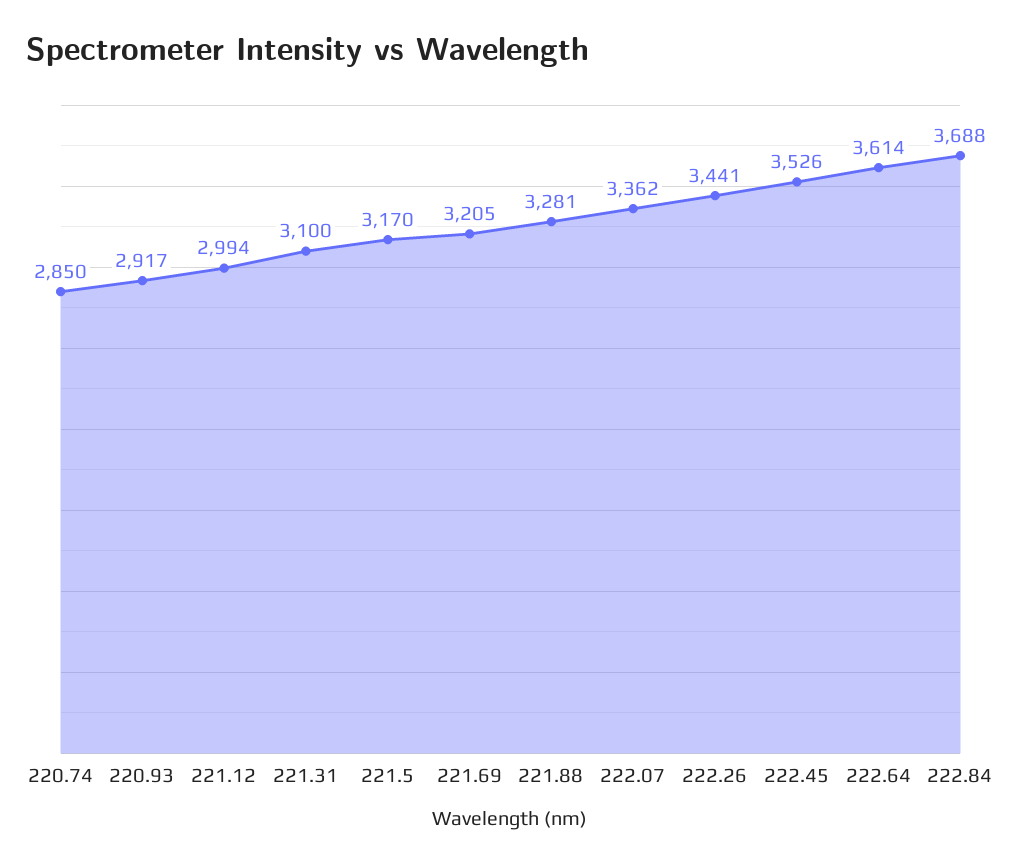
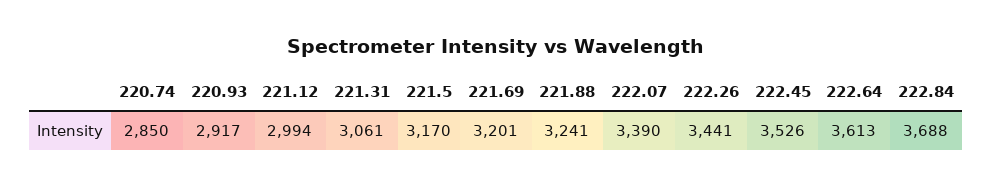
  {
    "220.74": 2850,
    "220.93": 2917,
    "221.12": 2994,
-   "221.31": 3100,
+   "221.31": 3061,
    "221.5": 3170,
-   "221.69": 3205,
+   "221.69": 3201,
-   "221.88": 3281,
+   "221.88": 3241,
-   "222.07": 3362,
+   "222.07": 3390,
    "222.26": 3441,
    "222.45": 3526,
-   "222.64": 3614,
+   "222.64": 3613,
    "222.84": 3688
  }

